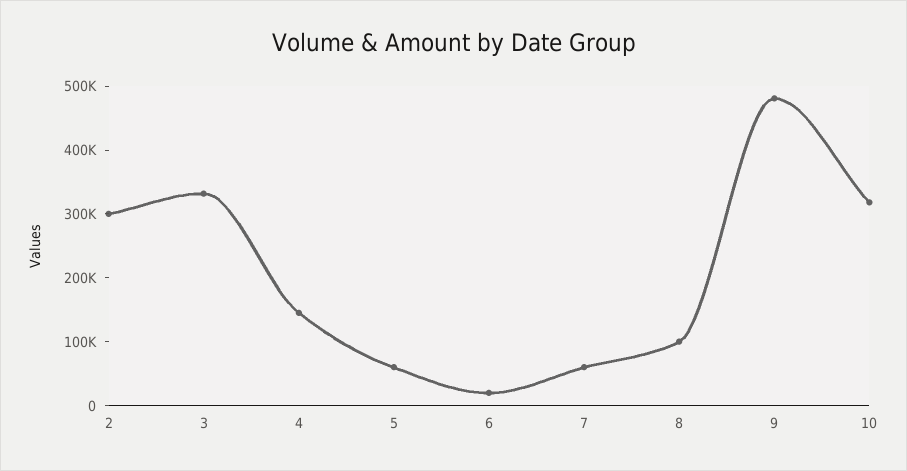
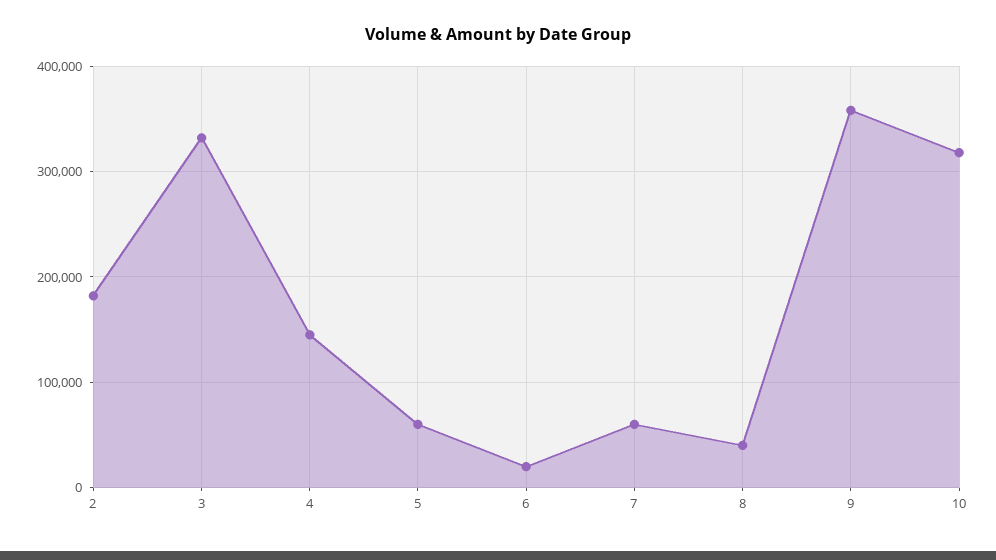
  {
-   "2": 300000,
+   "2": 180000,
    "3": 330000,
    "4": 150000,
    "5": 60000,
    "6": 20000,
    "7": 60000,
-   "8": 100000,
+   "8": 40000,
-   "9": 480000,
+   "9": 360000,
    "10": 320000
  }

